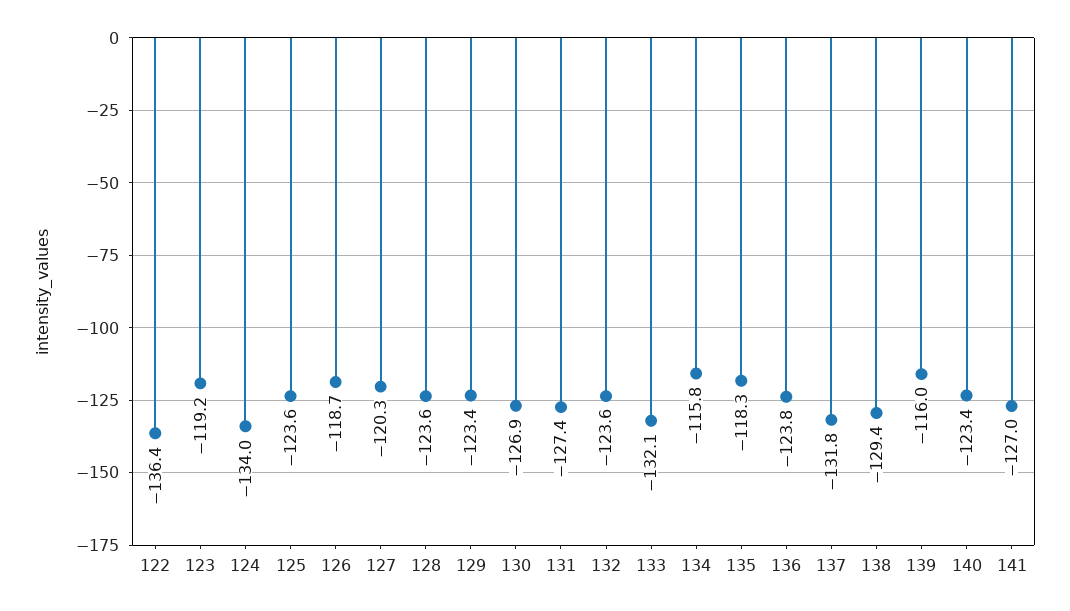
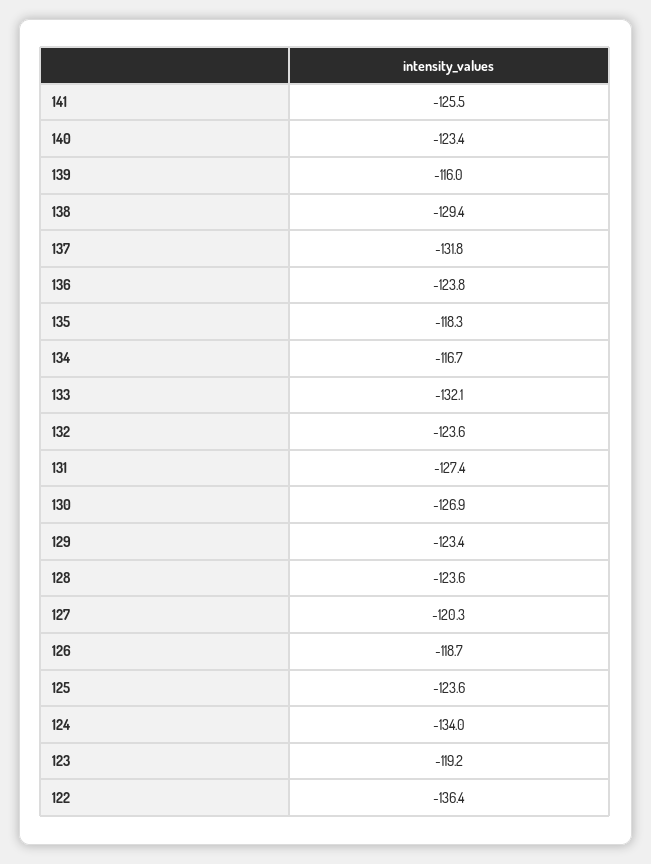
  {
    "122": -136.4,
    "123": -119.2,
    "124": -134,
    "125": -123.6,
    "126": -118.7,
    "127": -120.3,
    "128": -123.6,
    "129": -123.4,
    "130": -126.9,
    "131": -127.4,
    "132": -123.6,
    "133": -132.1,
-   "134": -115.8,
+   "134": -116.7,
    "135": -118.3,
    "136": -123.8,
    "137": -131.8,
    "138": -129.4,
    "139": -116,
    "140": -123.4,
-   "141": -127
+   "141": -125.5
  }

